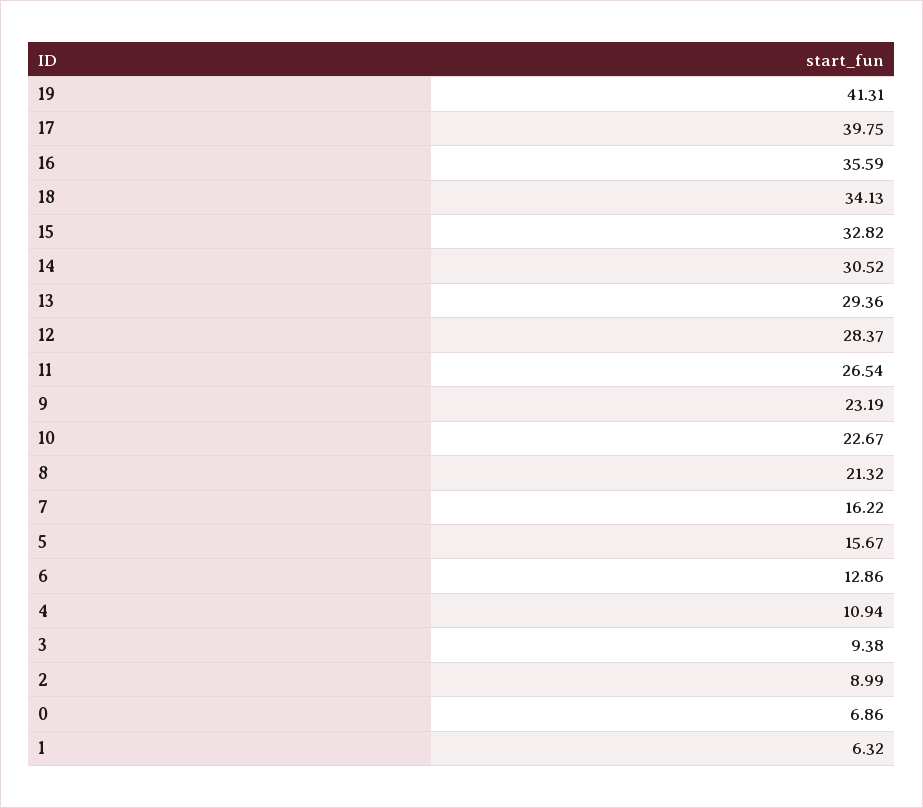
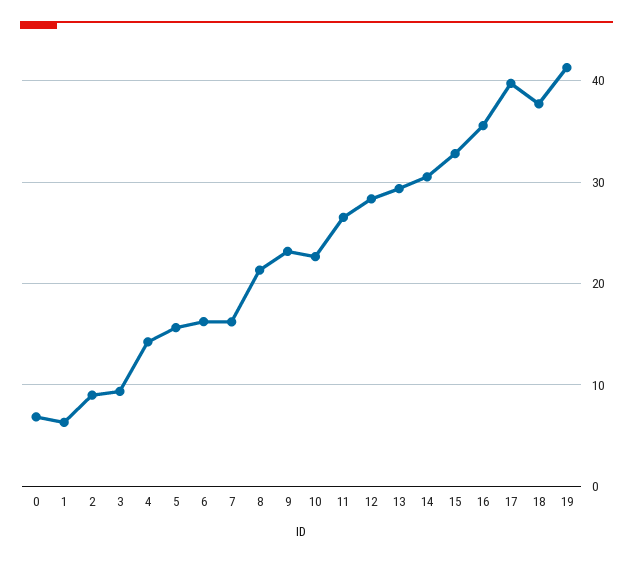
  {
    "19": 41.31,
    "17": 39.75,
    "16": 35.59,
-   "18": 34.13,
+   "18": 38,
    "15": 32.82,
    "14": 30.52,
    "13": 29.36,
    "12": 28.37,
    "11": 26.54,
    "9": 23.19,
    "10": 22.67,
    "8": 21.32,
    "7": 16.22,
    "5": 15.67,
-   "6": 12.86,
+   "6": 16,
-   "4": 10.94,
+   "4": 14,
    "3": 9.38,
    "2": 8.99,
    "0": 6.86,
    "1": 6.32
  }

